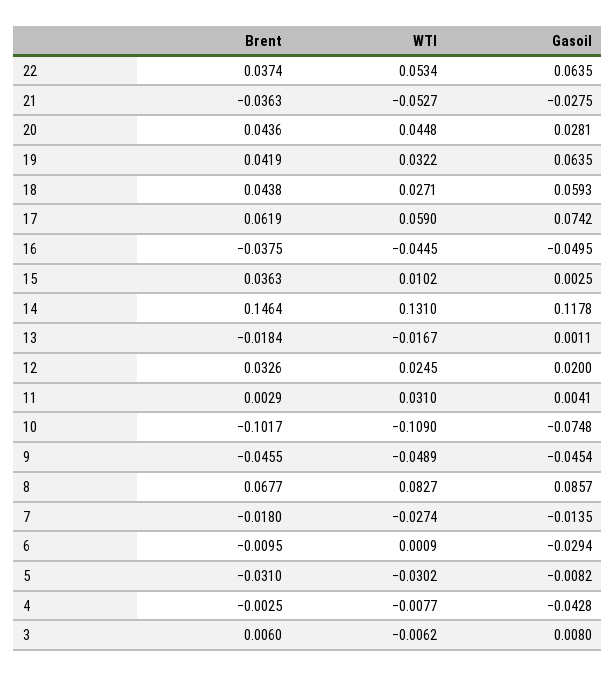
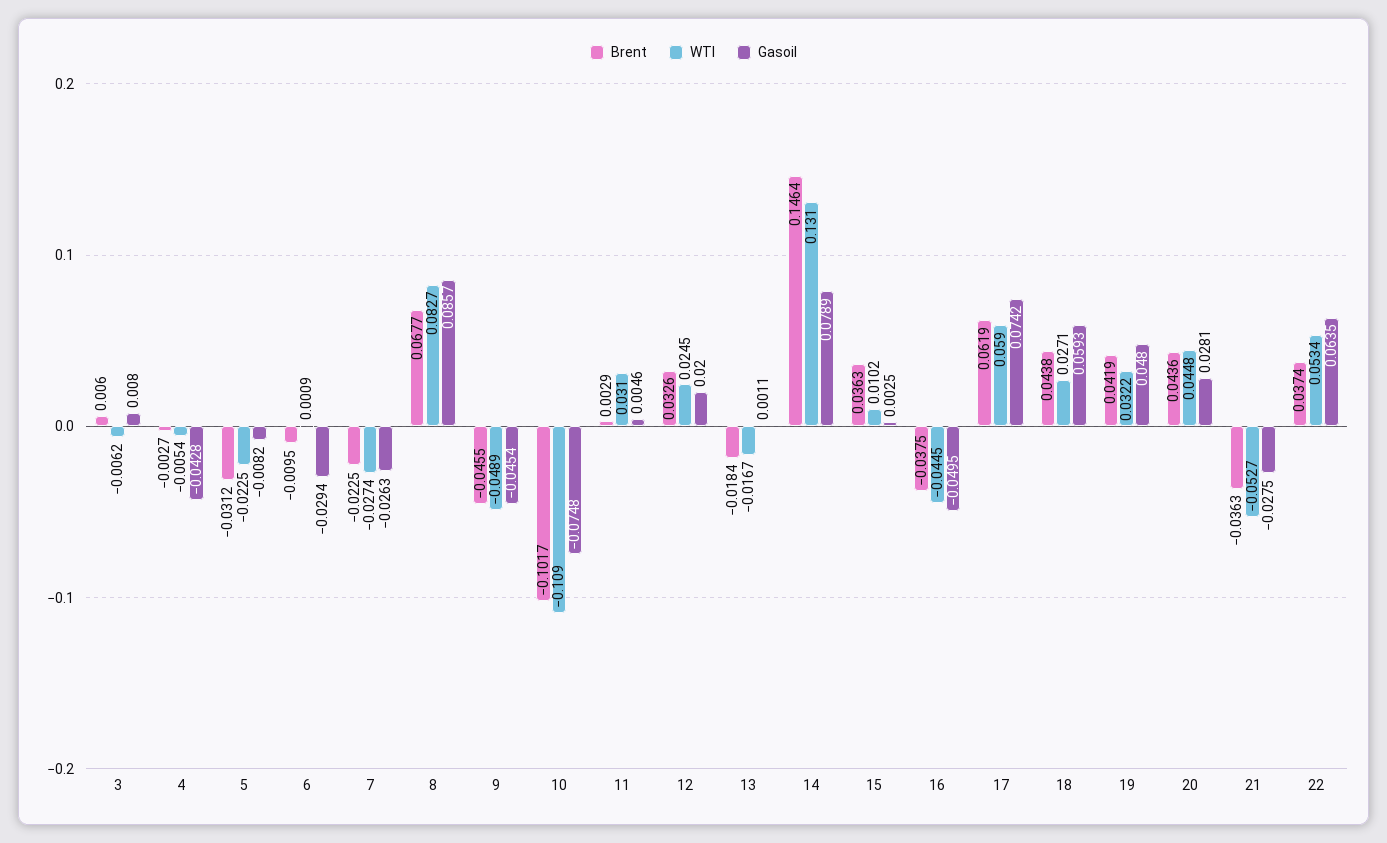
  {
    "Brent": {
      "22": 0.0374,
      "21": -0.0363,
      "20": 0.0436,
      "19": 0.0419,
      "18": 0.0438,
      "17": 0.0619,
      "16": -0.0375,
      "15": 0.0363,
      "14": 0.1464,
      "13": -0.0184,
      "12": 0.0326,
      "11": 0.0029,
      "10": -0.1017,
      "9": -0.0455,
      "8": 0.0677,
-     "7": -0.018,
+     "7": -0.0225,
      "6": -0.0095,
-     "5": -0.031,
+     "5": -0.0312,
-     "4": -0.0025,
+     "4": -0.0027,
      "3": 0.006
    },
    "WTI": {
      "22": 0.0534,
      "21": -0.0527,
      "20": 0.0448,
      "19": 0.0322,
      "18": 0.0271,
      "17": 0.059,
      "16": -0.0445,
      "15": 0.0102,
      "14": 0.131,
      "13": -0.0167,
      "12": 0.0245,
      "11": 0.031,
      "10": -0.109,
      "9": -0.0489,
      "8": 0.0827,
      "7": -0.0274,
      "6": 0.0009,
-     "5": -0.0302,
+     "5": -0.0225,
-     "4": -0.0077,
+     "4": -0.0054,
      "3": -0.0062
    },
    "Gasoil": {
      "22": 0.0635,
      "21": -0.0275,
      "20": 0.0281,
-     "19": 0.0635,
+     "19": 0.048,
      "18": 0.0593,
      "17": 0.0742,
      "16": -0.0495,
      "15": 0.0025,
-     "14": 0.1178,
+     "14": 0.0789,
      "13": 0.0011,
      "12": 0.02,
-     "11": 0.0041,
+     "11": 0.0046,
      "10": -0.0748,
      "9": -0.0454,
      "8": 0.0857,
-     "7": -0.0135,
+     "7": -0.0263,
      "6": -0.0294,
      "5": -0.0082,
      "4": -0.0428,
      "3": 0.008
    }
  }

